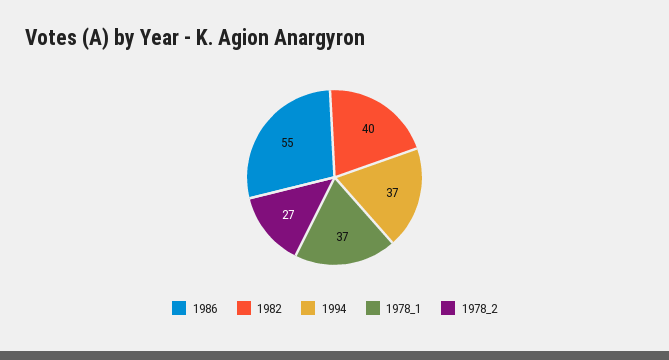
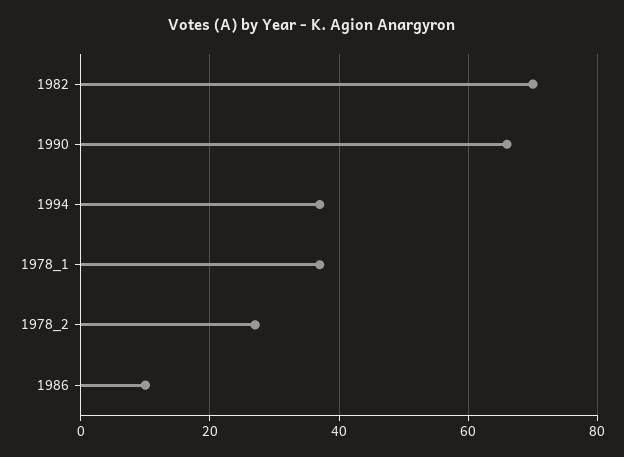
  {
-   "1986": 55,
+   "1986": 10,
-   "1982": 40,
+   "1982": 70,
    "1994": 37,
    "1978_1": 37,
-   "1978_2": 27
+   "1978_2": 27,
+   "1990": 65
  }

